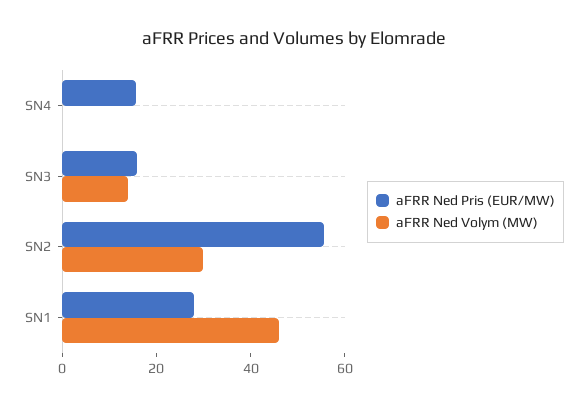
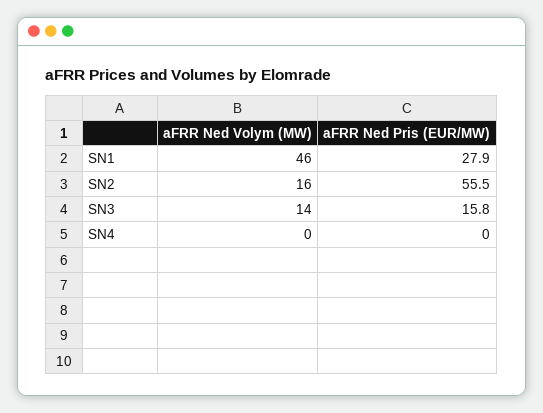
  {
    "aFRR Ned Pris (EUR/MW)": {
-     "SN4": 15,
+     "SN4": 0,
      "SN3": 15.8,
      "SN2": 55.5,
      "SN1": 27.9
    },
    "aFRR Ned Volym (MW)": {
      "SN4": 0,
      "SN3": 14,
-     "SN2": 30,
+     "SN2": 16,
      "SN1": 46
    }
  }

